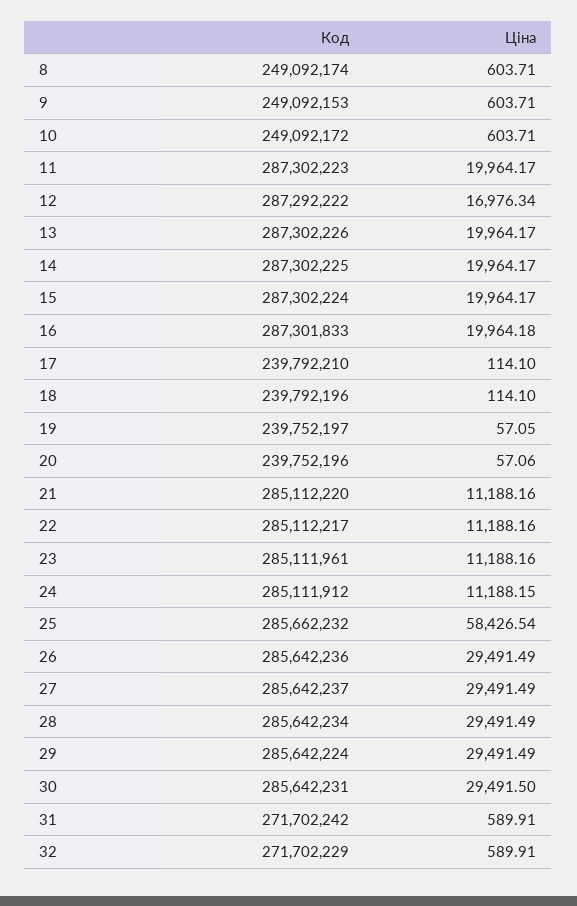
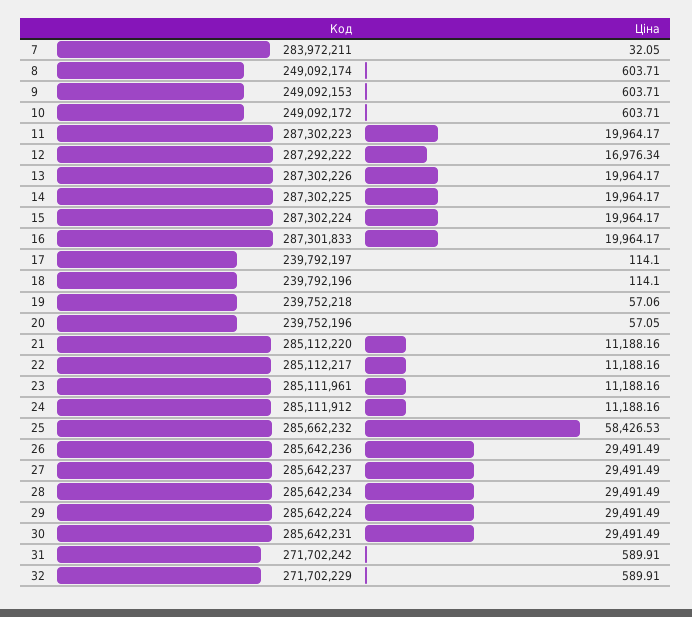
  {
    "Код": {
      "8": 249092174,
      "9": 249092153,
      "10": 249092172,
      "11": 287302223,
      "12": 287292222,
      "13": 287302226,
      "14": 287302225,
      "15": 287302224,
      "16": 287301833,
-     "17": 239792210,
+     "17": 239792197,
      "18": 239792196,
-     "19": 239752197,
+     "19": 239752218,
      "20": 239752196,
      "21": 285112220,
      "22": 285112217,
      "23": 285111961,
      "24": 285111912,
      "25": 285662232,
      "26": 285642236,
      "27": 285642237,
      "28": 285642234,
      "29": 285642224,
      "30": 285642231,
      "31": 271702242,
-     "32": 271702229
+     "32": 271702229,
+     "7": 283972211
    },
    "Ціна": {
      "8": 603.71,
      "9": 603.71,
      "10": 603.71,
      "11": 19964.17,
      "12": 16976.34,
      "13": 19964.17,
      "14": 19964.17,
      "15": 19964.17,
-     "16": 19964.18,
+     "16": 19964.17,
      "17": 114.1,
      "18": 114.1,
-     "19": 57.05,
+     "19": 57.06,
-     "20": 57.06,
+     "20": 57.05,
      "21": 11188.16,
      "22": 11188.16,
      "23": 11188.16,
-     "24": 11188.15,
+     "24": 11188.16,
-     "25": 58426.54,
+     "25": 58426.53,
      "26": 29491.49,
      "27": 29491.49,
      "28": 29491.49,
      "29": 29491.49,
-     "30": 29491.5,
+     "30": 29491.49,
      "31": 589.91,
-     "32": 589.91
+     "32": 589.91,
+     "7": 32.05
    }
  }

